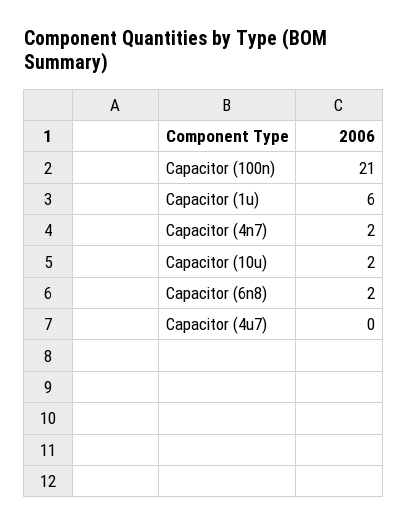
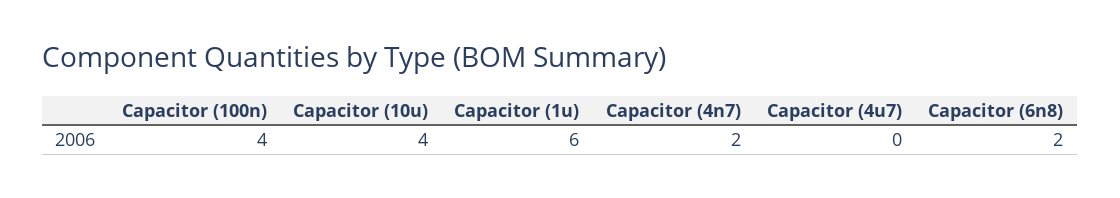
  {
-   "Capacitor (100n)": 21,
+   "Capacitor (100n)": 4,
    "Capacitor (1u)": 6,
    "Capacitor (4n7)": 2,
-   "Capacitor (10u)": 2,
+   "Capacitor (10u)": 4,
    "Capacitor (6n8)": 2,
    "Capacitor (4u7)": 0
  }

